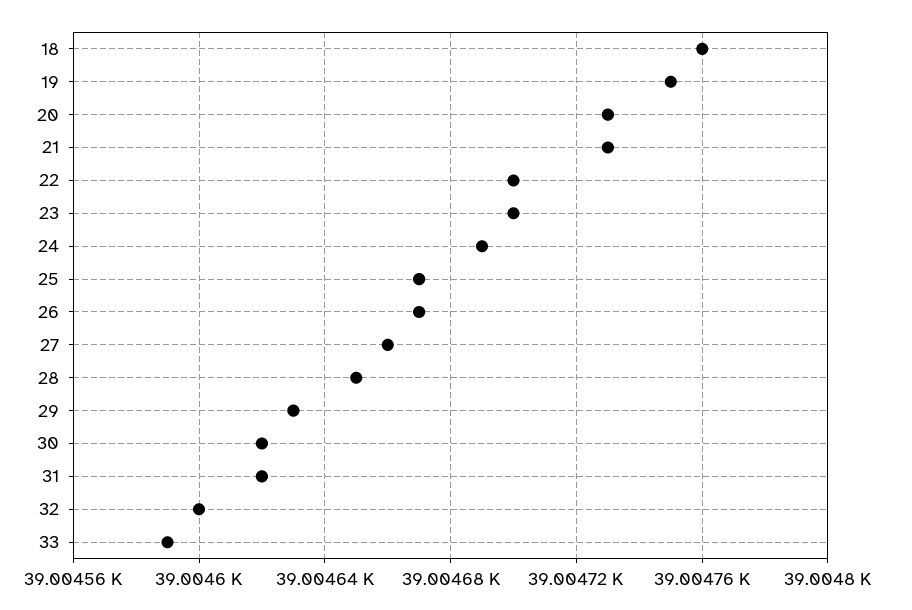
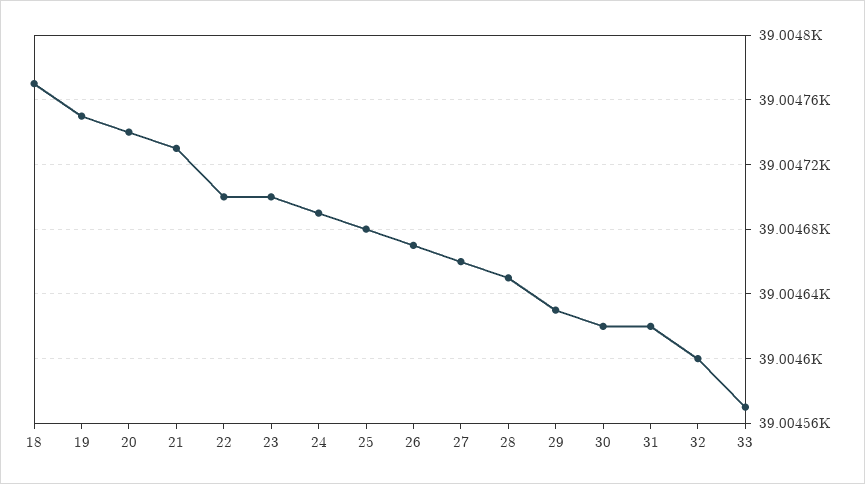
  {
-   "18": 39004.76,
+   "18": 39004.77,
    "19": 39004.75,
-   "20": 39004.73,
+   "20": 39004.74,
    "21": 39004.73,
    "22": 39004.7,
    "23": 39004.7,
    "24": 39004.69,
-   "25": 39004.67,
+   "25": 39004.68,
    "26": 39004.67,
    "27": 39004.66,
    "28": 39004.65,
    "29": 39004.63,
    "30": 39004.62,
    "31": 39004.62,
    "32": 39004.6,
-   "33": 39004.59
+   "33": 39004.57
  }

